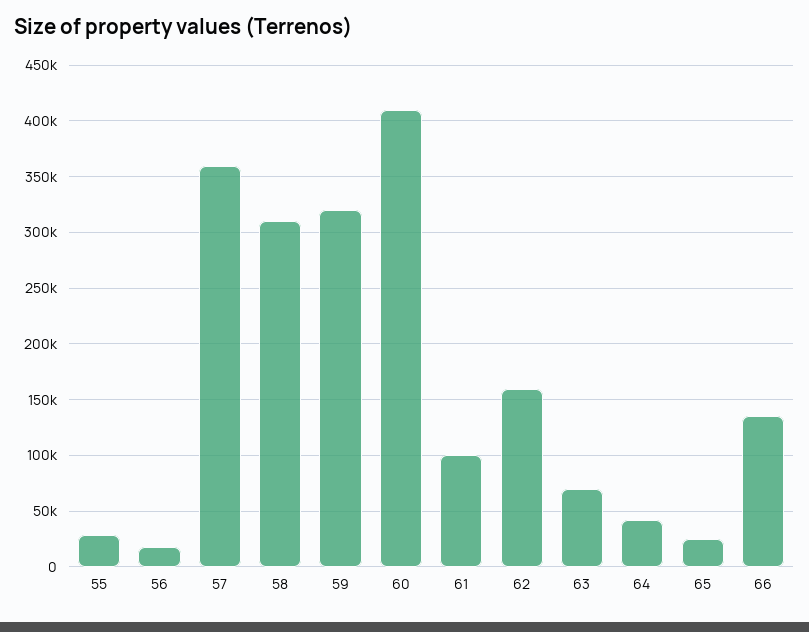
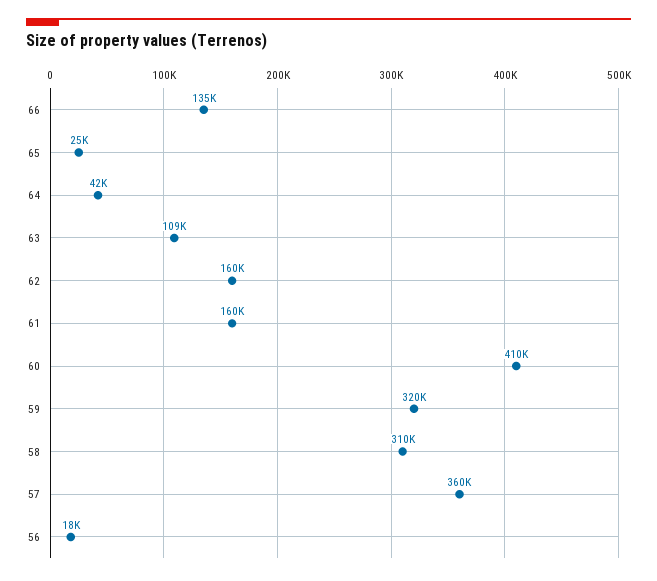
  {
-   "55": 30000,
    "56": 18000,
    "57": 360000,
    "58": 310000,
    "59": 320000,
    "60": 410000,
-   "61": 100000,
+   "61": 160000,
    "62": 160000,
-   "63": 70000,
+   "63": 109000,
    "64": 42000,
    "65": 25000,
    "66": 135000
  }

